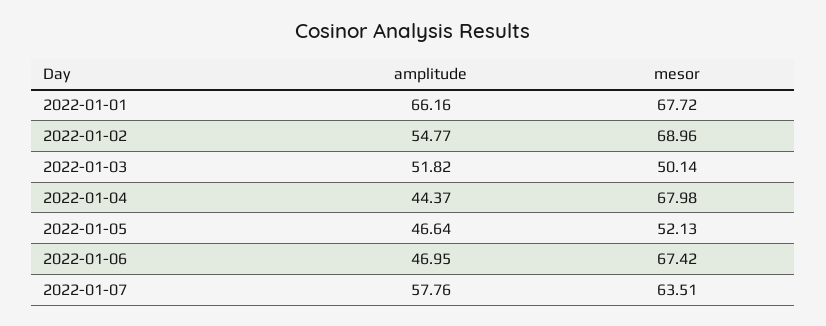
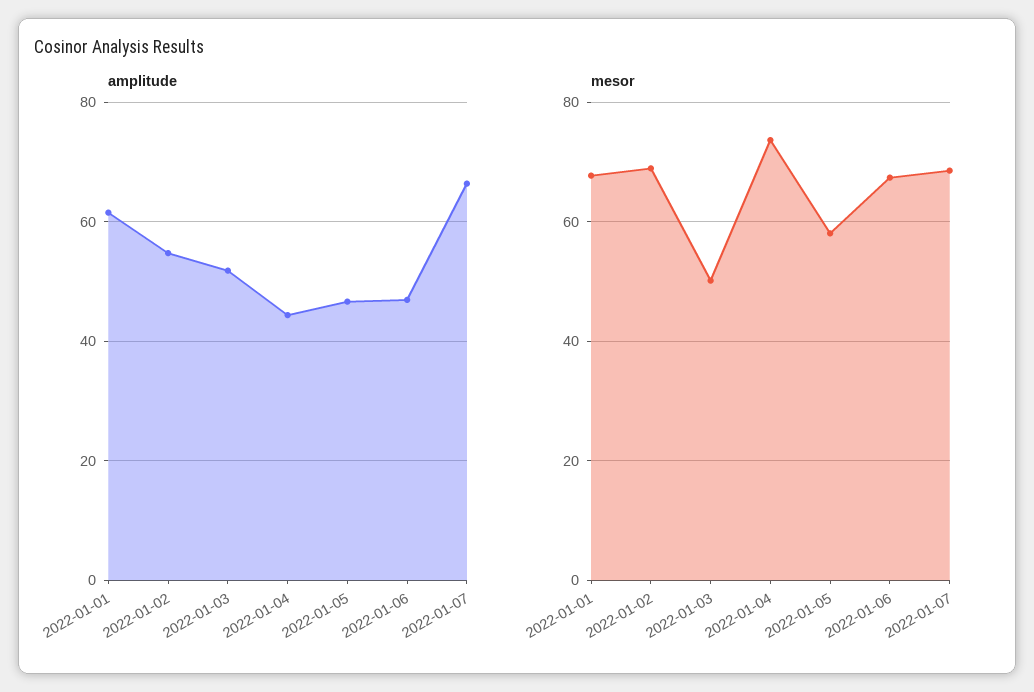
  {
    "amplitude": {
-     "2022-01-01": 66.16,
+     "2022-01-01": 62,
      "2022-01-02": 54.77,
      "2022-01-03": 51.82,
      "2022-01-04": 44.37,
      "2022-01-05": 46.64,
      "2022-01-06": 46.95,
-     "2022-01-07": 57.76
+     "2022-01-07": 66
    },
    "mesor": {
      "2022-01-01": 67.72,
      "2022-01-02": 68.96,
      "2022-01-03": 50.14,
-     "2022-01-04": 67.98,
+     "2022-01-04": 74,
-     "2022-01-05": 52.13,
+     "2022-01-05": 58,
      "2022-01-06": 67.42,
-     "2022-01-07": 63.51
+     "2022-01-07": 68
    }
  }

